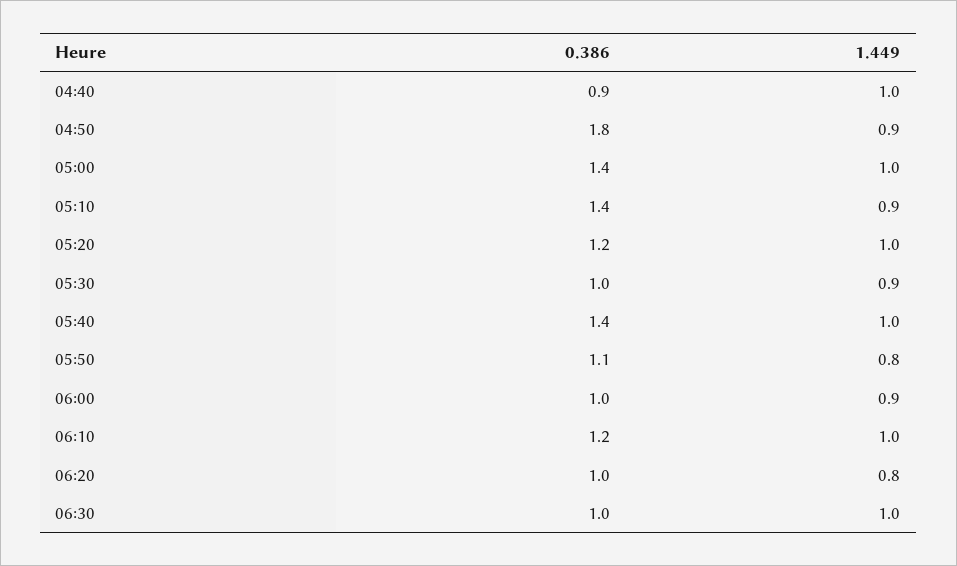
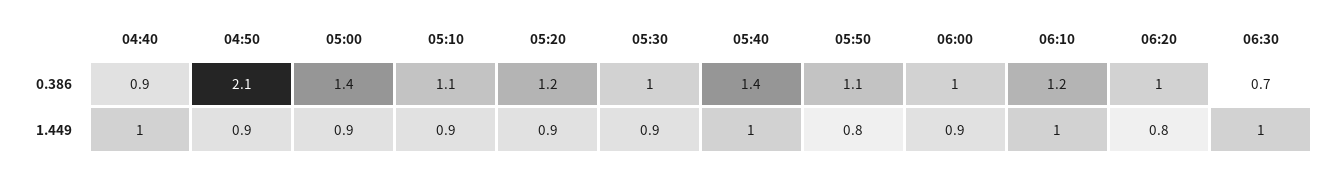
  {
    "0.386": {
      "04:40": 0.9,
-     "04:50": 1.8,
+     "04:50": 2.1,
      "05:00": 1.4,
-     "05:10": 1.4,
+     "05:10": 1.1,
      "05:20": 1.2,
      "05:30": 1,
      "05:40": 1.4,
      "05:50": 1.1,
      "06:00": 1,
      "06:10": 1.2,
      "06:20": 1,
-     "06:30": 1
+     "06:30": 0.7
    },
    "1.449": {
      "04:40": 1,
      "04:50": 0.9,
-     "05:00": 1,
+     "05:00": 0.9,
      "05:10": 0.9,
-     "05:20": 1,
+     "05:20": 0.9,
      "05:30": 0.9,
      "05:40": 1,
      "05:50": 0.8,
      "06:00": 0.9,
      "06:10": 1,
      "06:20": 0.8,
      "06:30": 1
    }
  }

